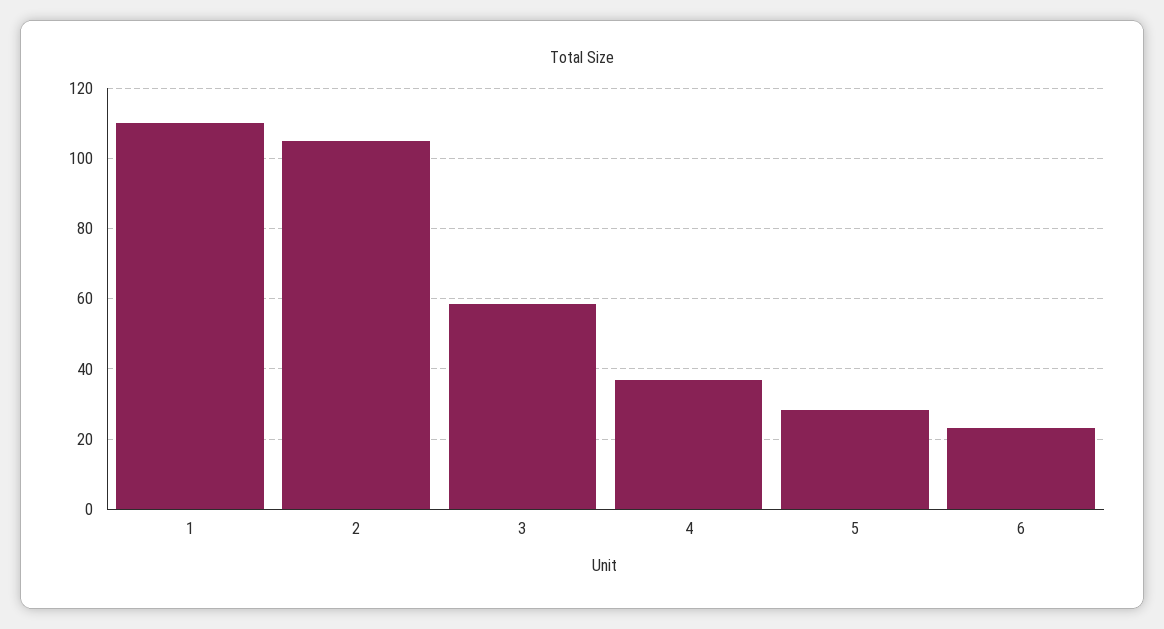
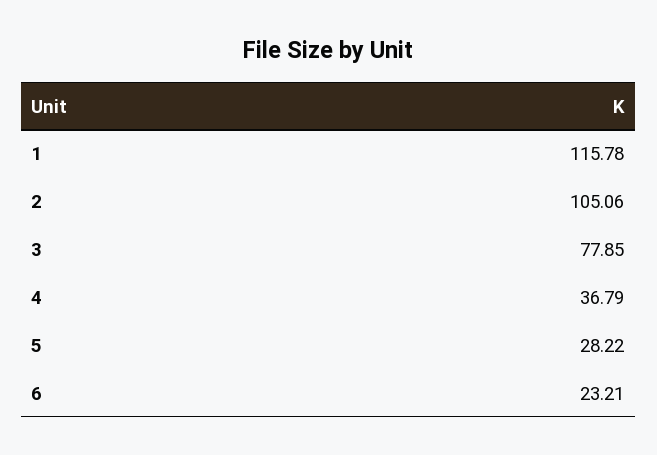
  {
-   "1": 110,
+   "1": 115.78,
    "2": 105.06,
-   "3": 58,
+   "3": 77.85,
    "4": 36.79,
    "5": 28.22,
    "6": 23.21
  }

